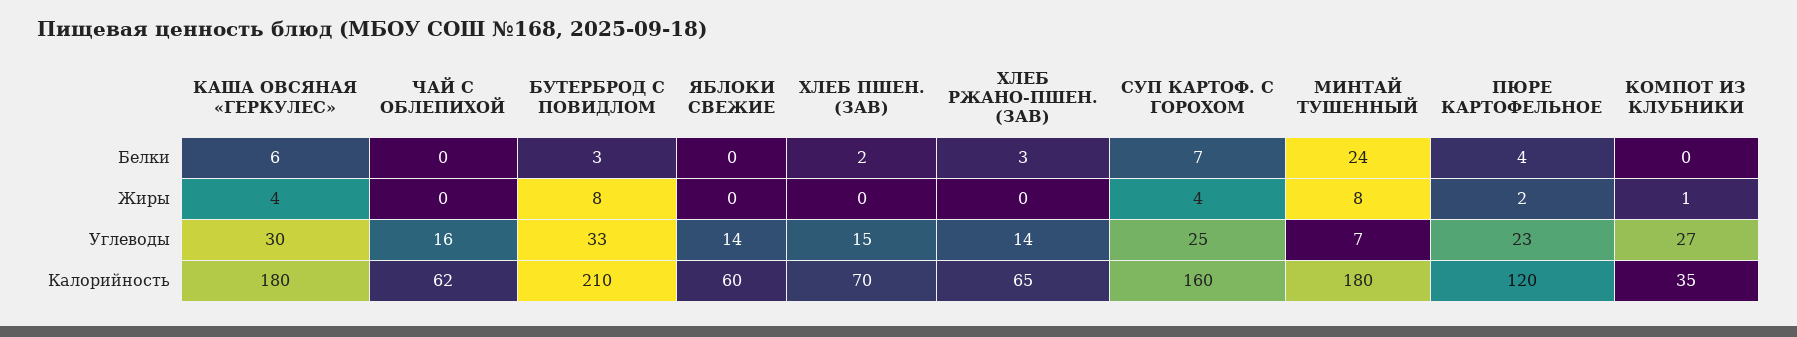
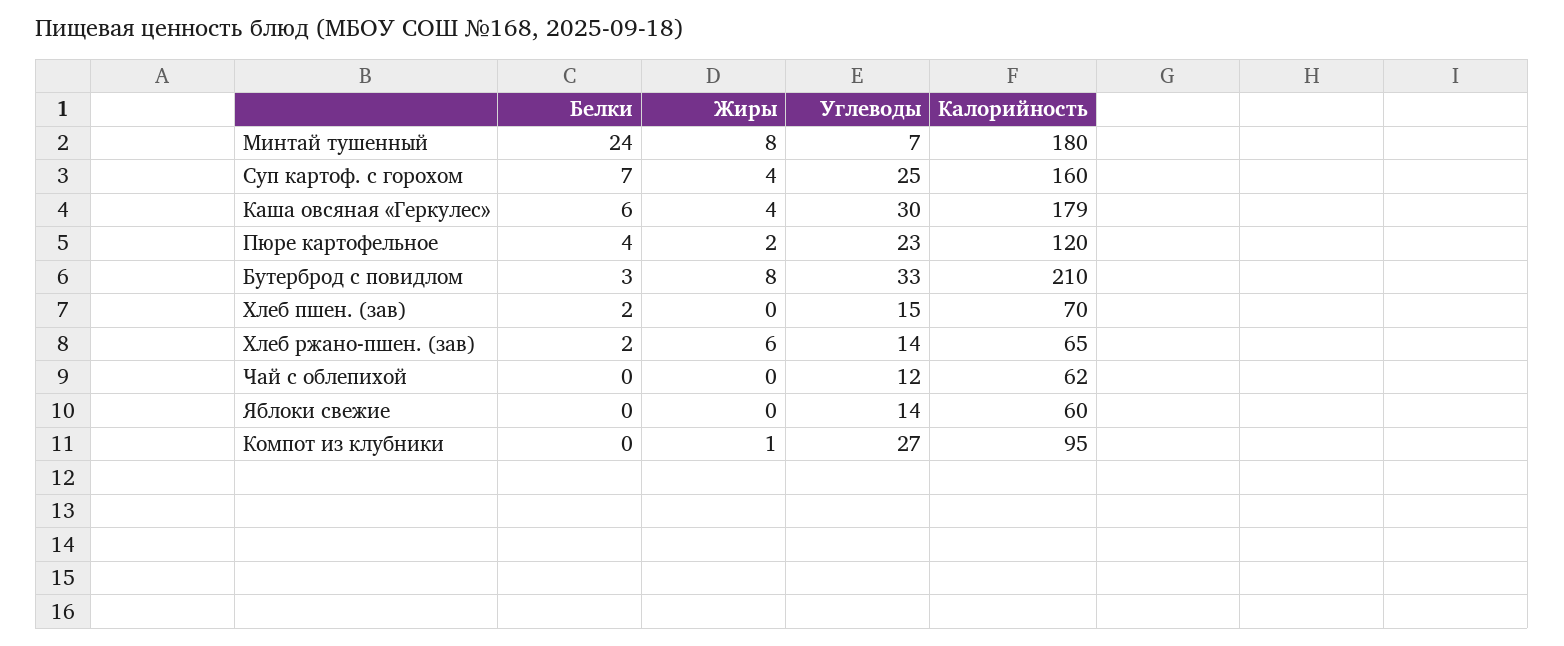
  {
    "КАША ОВСЯНАЯ «ГЕРКУЛЕС»": {
      "Белки": 6,
      "Жиры": 4,
      "Углеводы": 30,
-     "Калорийность": 180
+     "Калорийность": 179
    },
    "ЧАЙ С ОБЛЕПИХОЙ": {
      "Белки": 0,
      "Жиры": 0,
-     "Углеводы": 16,
+     "Углеводы": 12,
      "Калорийность": 62
    },
    "БУТЕРБРОД С ПОВИДЛОМ": {
      "Белки": 3,
      "Жиры": 8,
      "Углеводы": 33,
      "Калорийность": 210
    },
    "ЯБЛОКИ СВЕЖИЕ": {
      "Белки": 0,
      "Жиры": 0,
      "Углеводы": 14,
      "Калорийность": 60
    },
    "ХЛЕБ ПШЕН. (ЗАВ)": {
      "Белки": 2,
      "Жиры": 0,
      "Углеводы": 15,
      "Калорийность": 70
    },
    "ХЛЕБ РЖАНО-ПШЕН. (ЗАВ)": {
-     "Белки": 3,
+     "Белки": 2,
-     "Жиры": 0,
+     "Жиры": 6,
      "Углеводы": 14,
      "Калорийность": 65
    },
    "СУП КАРТОФ. С ГОРОХОМ": {
      "Белки": 7,
      "Жиры": 4,
      "Углеводы": 25,
      "Калорийность": 160
    },
    "МИНТАЙ ТУШЕННЫЙ": {
      "Белки": 24,
      "Жиры": 8,
      "Углеводы": 7,
      "Калорийность": 180
    },
    "ПЮРЕ КАРТОФЕЛЬНОЕ": {
      "Белки": 4,
      "Жиры": 2,
      "Углеводы": 23,
      "Калорийность": 120
    },
    "КОМПОТ ИЗ КЛУБНИКИ": {
      "Белки": 0,
      "Жиры": 1,
      "Углеводы": 27,
-     "Калорийность": 35
+     "Калорийность": 95
    }
  }

